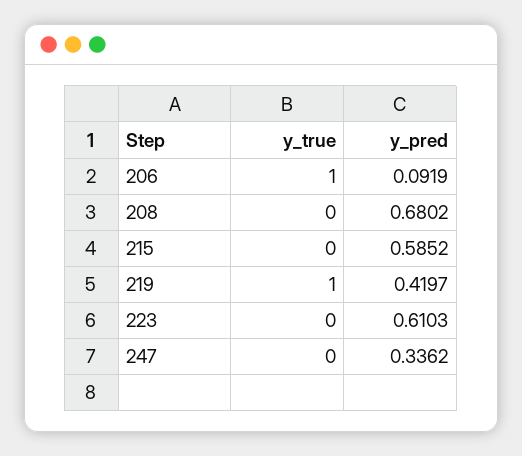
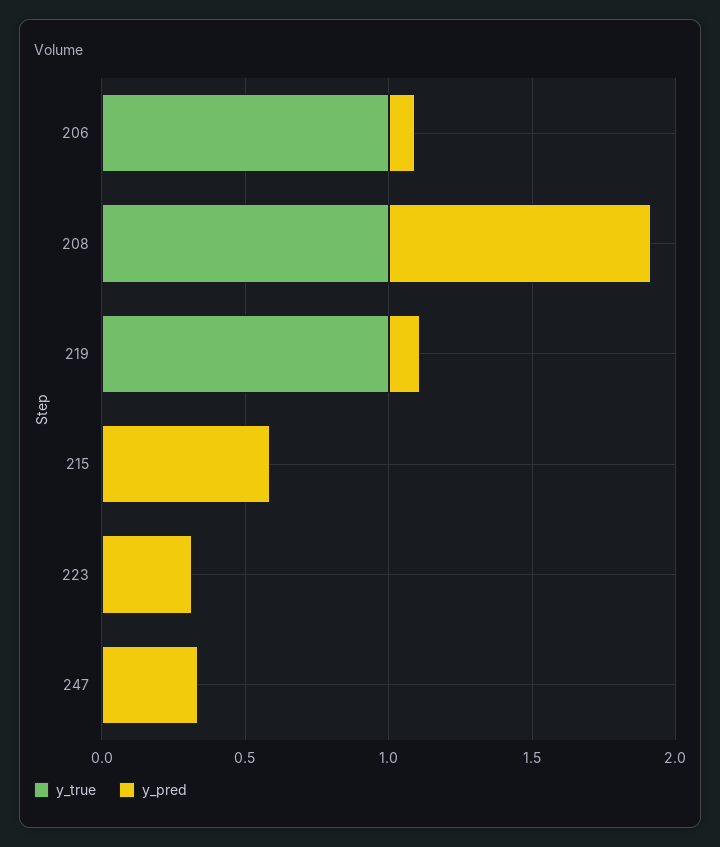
  {
    "y_true": {
      "206": 1,
-     "208": 0,
+     "208": 1,
      "215": 0,
      "219": 1,
      "223": 0,
      "247": 0
    },
    "y_pred": {
      "206": 0.0919,
-     "208": 0.6802,
+     "208": 0.9,
      "215": 0.5852,
-     "219": 0.4197,
+     "219": 0.1,
-     "223": 0.6103,
+     "223": 0.3,
      "247": 0.3362
    }
  }

